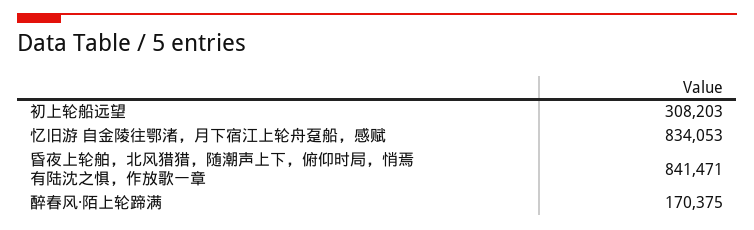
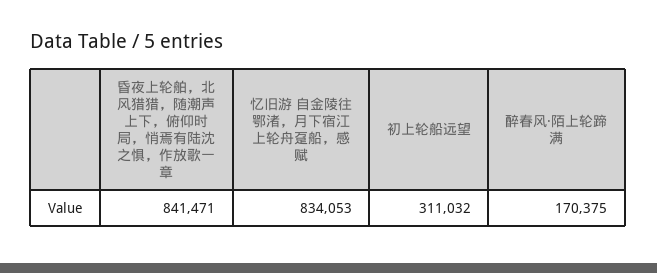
  {
-   "初上轮船远望": 308203,
+   "初上轮船远望": 311032,
    "忆旧游 自金陵往鄂渚，月下宿江上轮舟趸船，感赋": 834053,
    "昏夜上轮舶，北风猎猎，随潮声上下，俯仰时局，悄焉有陆沈之惧，作放歌一章": 841471,
    "醉春风·陌上轮蹄满": 170375
  }

